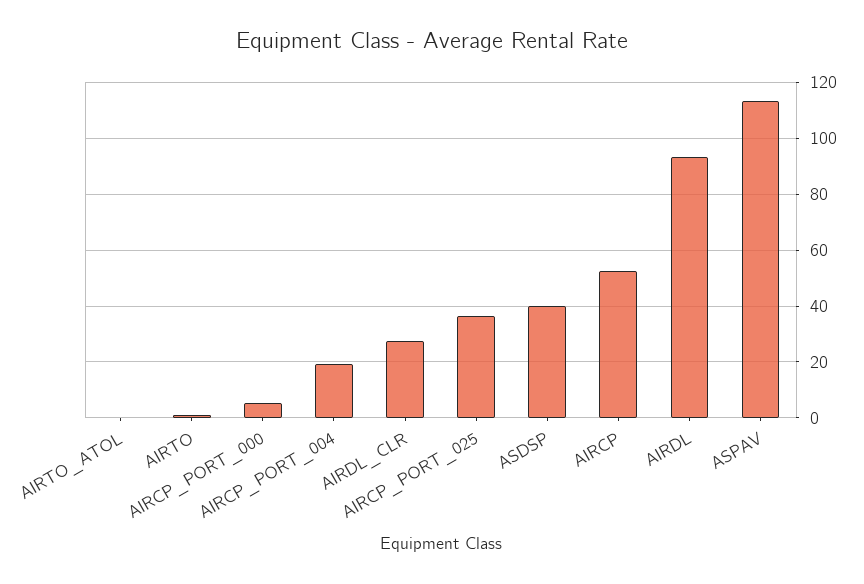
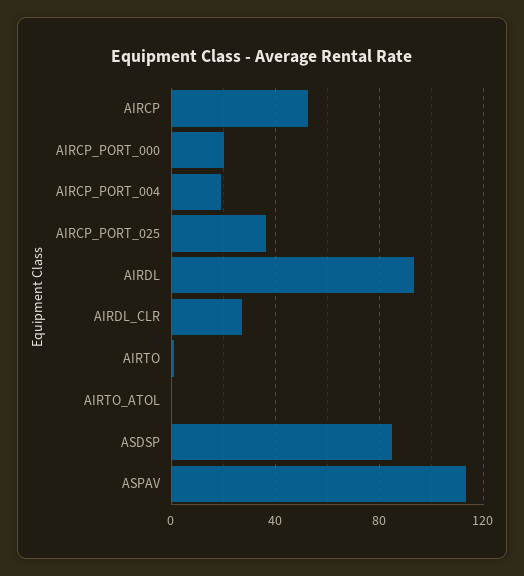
  {
    "AIRTO_ATOL": 0,
    "AIRTO": 0,
-   "AIRCP_PORT_000": 5,
+   "AIRCP_PORT_000": 20,
    "AIRCP_PORT_004": 20,
    "AIRDL_CLR": 27.5,
    "AIRCP_PORT_025": 37.5,
-   "ASDSP": 40,
+   "ASDSP": 85,
    "AIRCP": 52.5,
    "AIRDL": 92.5,
    "ASPAV": 112.5
  }

